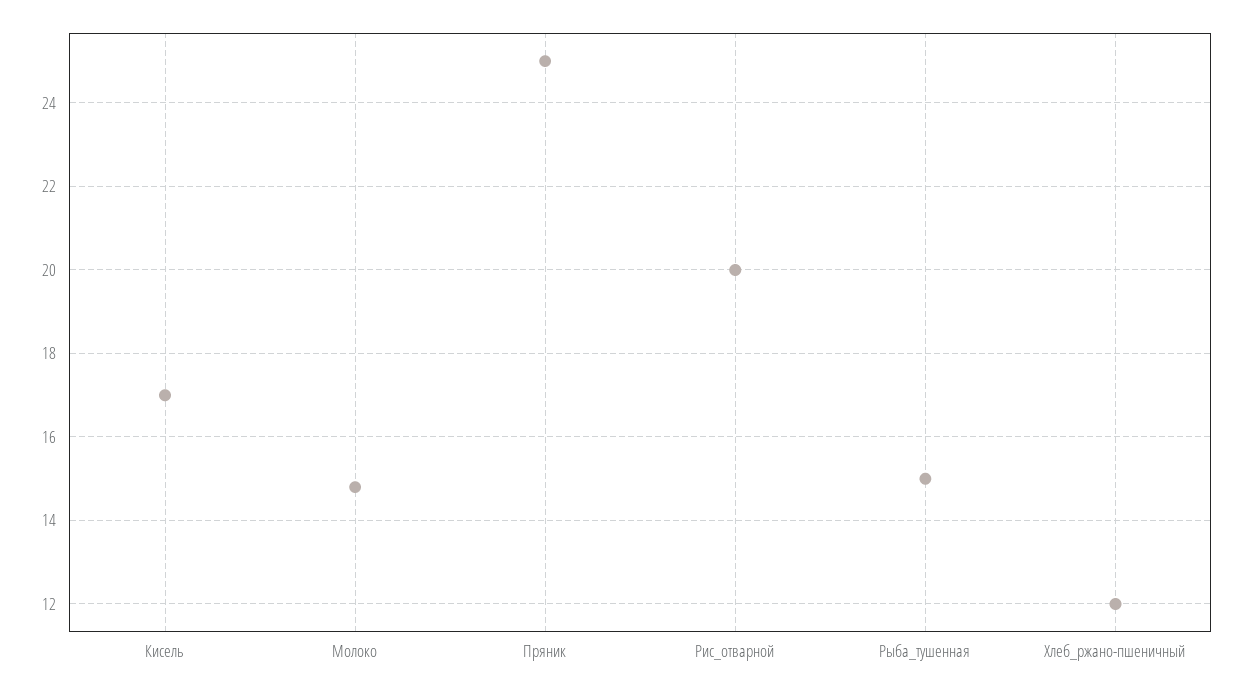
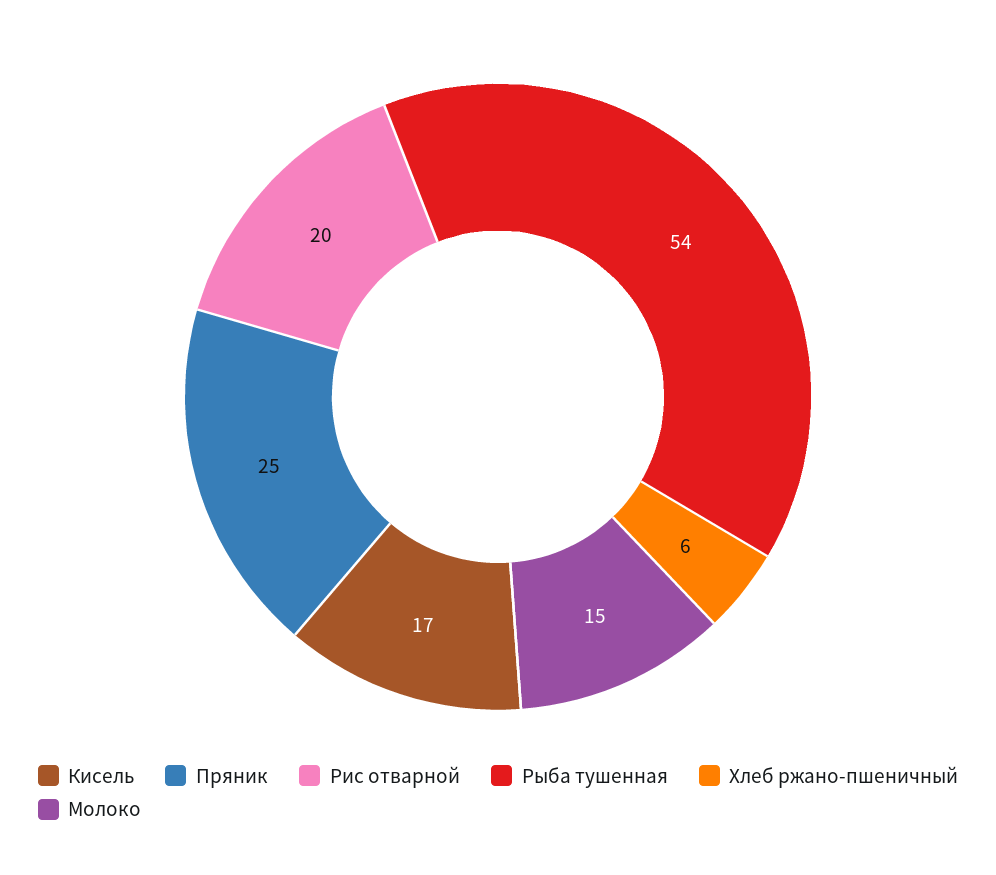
  {
    "Кисель": 17,
    "Молоко": 15,
    "Пряник": 25,
    "Рис_отварной": 20,
-   "Рыба_тушенная": 15,
+   "Рыба_тушенная": 54,
-   "Хлеб_ржано-пшеничный": 12
+   "Хлеб_ржано-пшеничный": 6
  }

